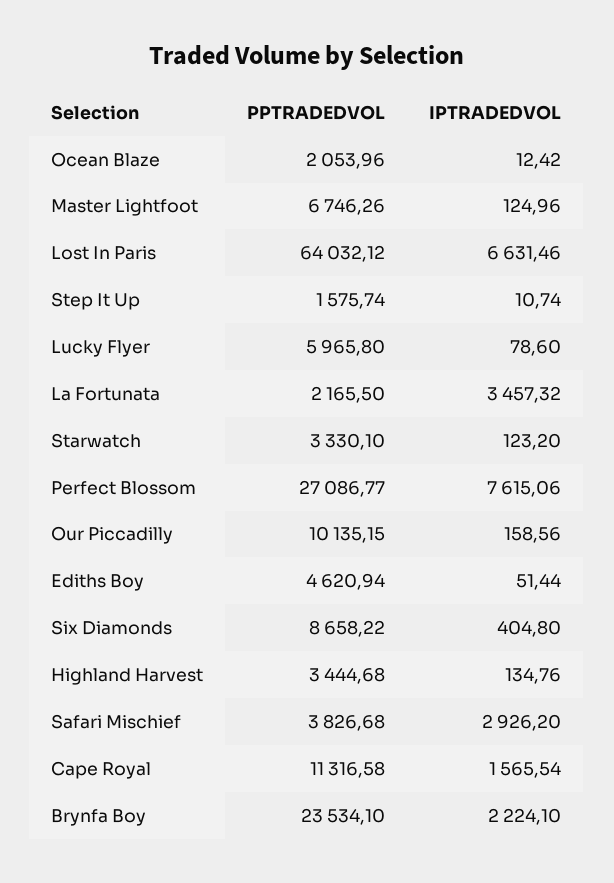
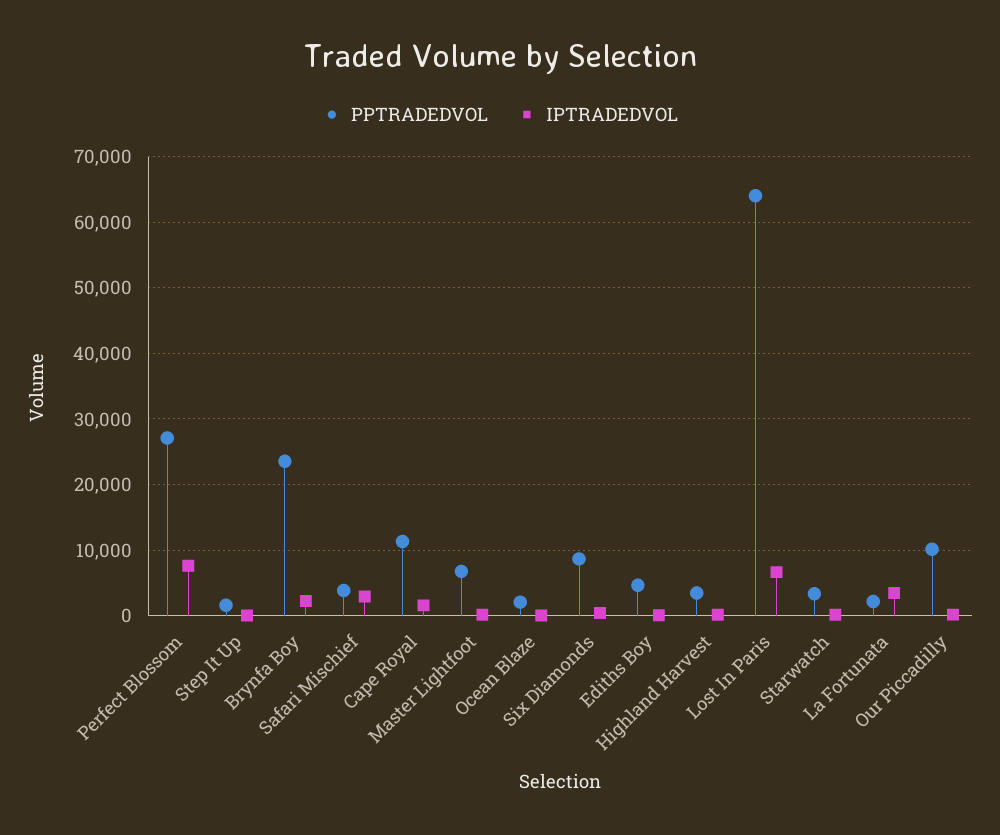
  {
    "PPTRADEDVOL": {
      "Ocean Blaze": 2053.96,
      "Master Lightfoot": 6746.26,
      "Lost In Paris": 64032.12,
      "Step It Up": 1575.74,
-     "Lucky Flyer": 5965.8,
      "La Fortunata": 2165.5,
      "Starwatch": 3330.1,
      "Perfect Blossom": 27086.77,
      "Our Piccadilly": 10135.15,
      "Ediths Boy": 4620.94,
      "Six Diamonds": 8658.22,
      "Highland Harvest": 3444.68,
      "Safari Mischief": 3826.68,
      "Cape Royal": 11316.58,
      "Brynfa Boy": 23534.1
    },
    "IPTRADEDVOL": {
      "Ocean Blaze": 12.42,
      "Master Lightfoot": 124.96,
      "Lost In Paris": 6631.46,
      "Step It Up": 10.74,
-     "Lucky Flyer": 78.6,
      "La Fortunata": 3457.32,
      "Starwatch": 123.2,
      "Perfect Blossom": 7615.06,
      "Our Piccadilly": 158.56,
      "Ediths Boy": 51.44,
      "Six Diamonds": 404.8,
      "Highland Harvest": 134.76,
      "Safari Mischief": 2926.2,
      "Cape Royal": 1565.54,
      "Brynfa Boy": 2224.1
    }
  }

